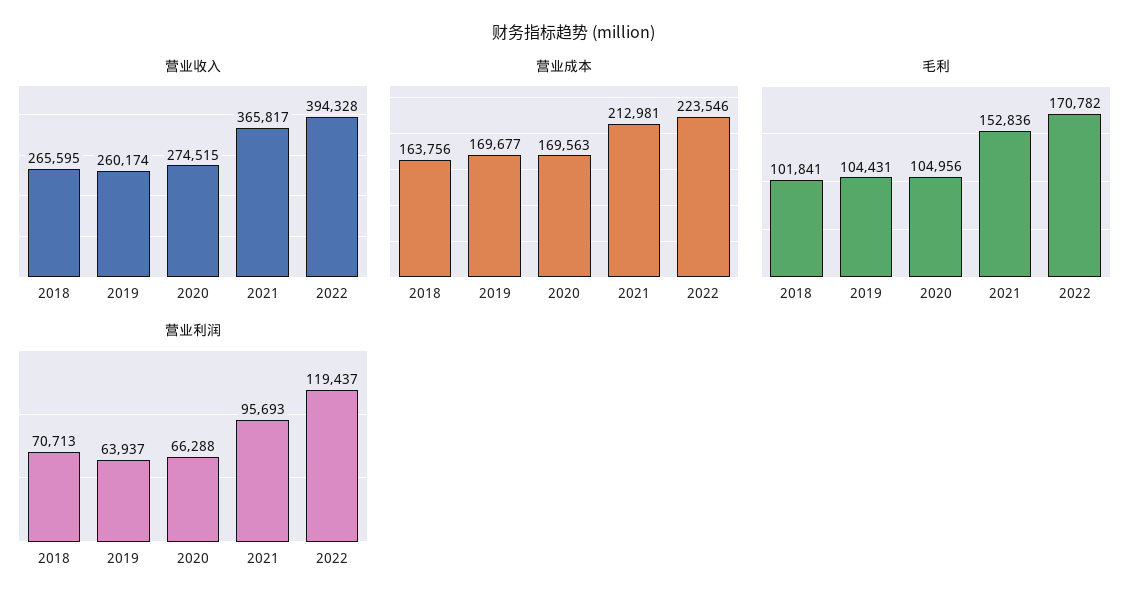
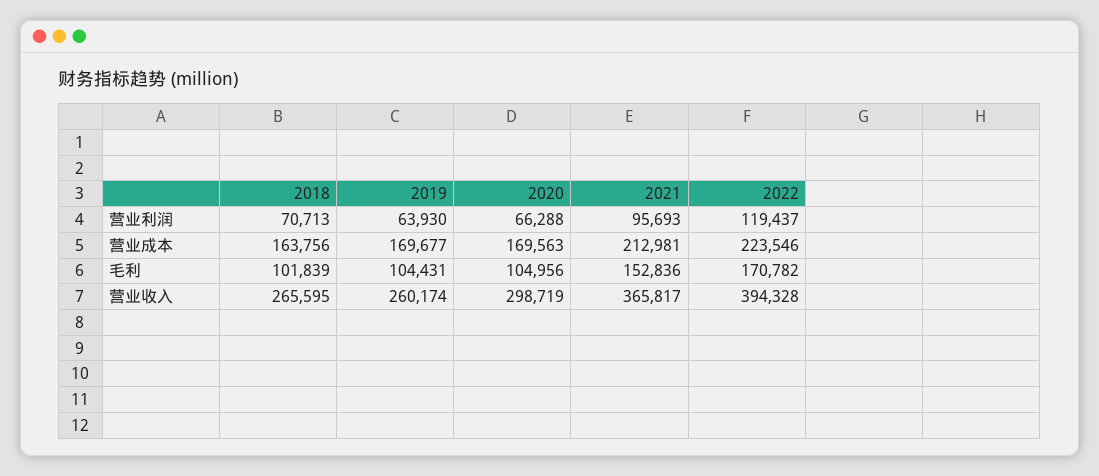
  {
    "营业收入": {
      "2018": 265595,
      "2019": 260174,
-     "2020": 274515,
+     "2020": 298719,
      "2021": 365817,
      "2022": 394328
    },
    "营业成本": {
      "2018": 163756,
      "2019": 169677,
      "2020": 169563,
      "2021": 212981,
      "2022": 223546
    },
    "毛利": {
-     "2018": 101841,
+     "2018": 101839,
      "2019": 104431,
      "2020": 104956,
      "2021": 152836,
      "2022": 170782
    },
    "营业利润": {
      "2018": 70713,
-     "2019": 63937,
+     "2019": 63930,
      "2020": 66288,
      "2021": 95693,
      "2022": 119437
    }
  }

